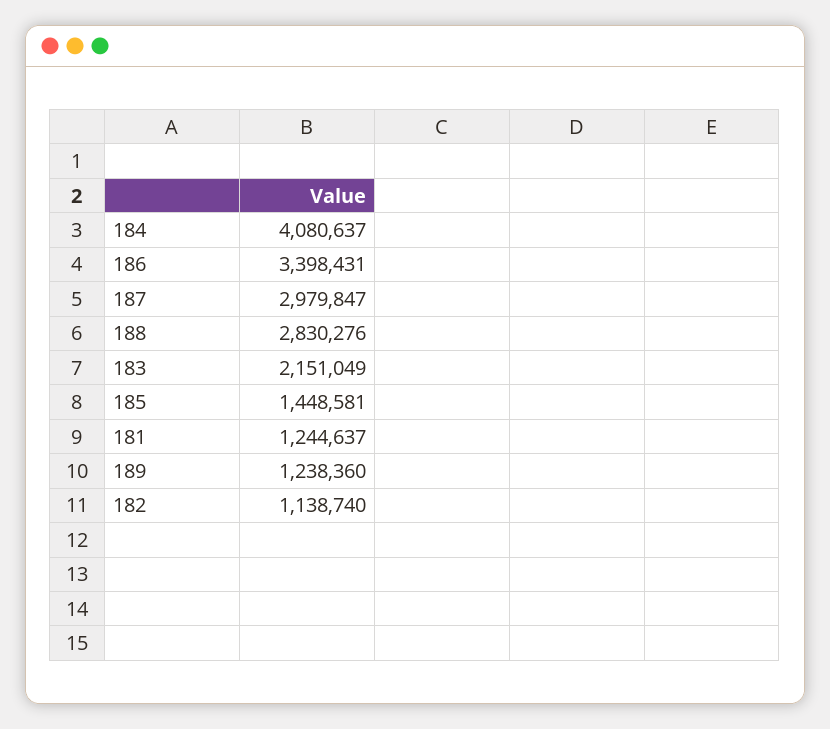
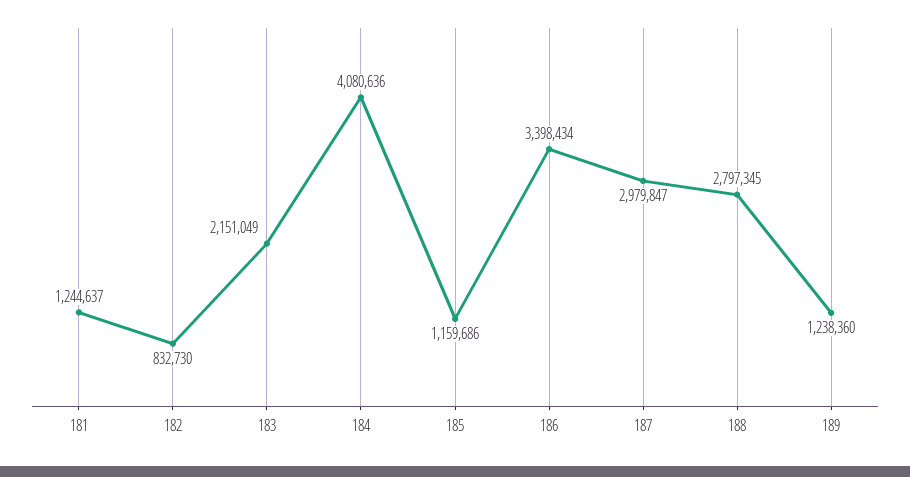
  {
-   "184": 4080637,
+   "184": 4080636,
-   "186": 3398431,
+   "186": 3398434,
    "187": 2979847,
-   "188": 2830276,
+   "188": 2797345,
    "183": 2151049,
-   "185": 1448581,
+   "185": 1159686,
    "181": 1244637,
    "189": 1238360,
-   "182": 1138740
+   "182": 832730
  }

